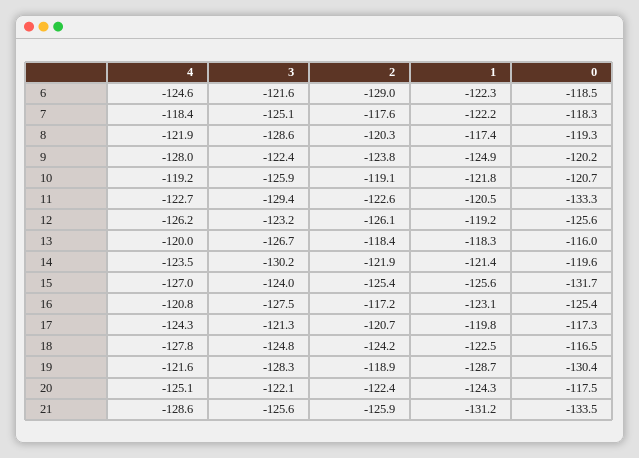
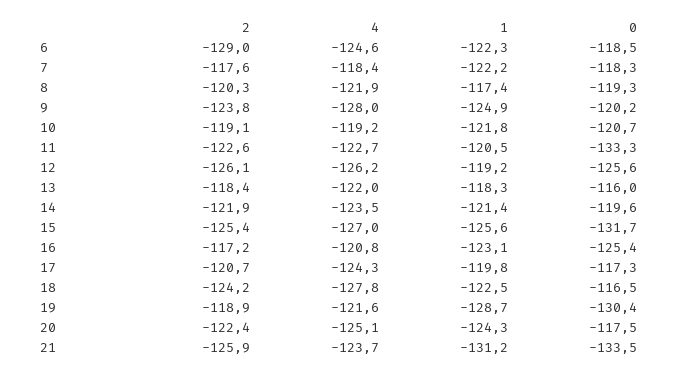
  {
    "4": {
      "6": -124.6,
      "7": -118.4,
      "8": -121.9,
      "9": -128,
      "10": -119.2,
      "11": -122.7,
      "12": -126.2,
-     "13": -120,
+     "13": -122,
      "14": -123.5,
      "15": -127,
      "16": -120.8,
      "17": -124.3,
      "18": -127.8,
      "19": -121.6,
      "20": -125.1,
-     "21": -128.6
+     "21": -123.7
    },
-   "3": {
-     "6": -121.6,
-     "7": -125.1,
-     "8": -128.6,
-     "9": -122.4,
-     "10": -125.9,
-     "11": -129.4,
-     "12": -123.2,
-     "13": -126.7,
-     "14": -130.2,
-     "15": -124,
-     "16": -127.5,
-     "17": -121.3,
-     "18": -124.8,
-     "19": -128.3,
-     "20": -122.1,
-     "21": -125.6
-   },
    "2": {
      "6": -129,
      "7": -117.6,
      "8": -120.3,
      "9": -123.8,
      "10": -119.1,
      "11": -122.6,
      "12": -126.1,
      "13": -118.4,
      "14": -121.9,
      "15": -125.4,
      "16": -117.2,
      "17": -120.7,
      "18": -124.2,
      "19": -118.9,
      "20": -122.4,
      "21": -125.9
    },
    "1": {
      "6": -122.3,
      "7": -122.2,
      "8": -117.4,
      "9": -124.9,
      "10": -121.8,
      "11": -120.5,
      "12": -119.2,
      "13": -118.3,
      "14": -121.4,
      "15": -125.6,
      "16": -123.1,
      "17": -119.8,
      "18": -122.5,
      "19": -128.7,
      "20": -124.3,
      "21": -131.2
    },
    "0": {
      "6": -118.5,
      "7": -118.3,
      "8": -119.3,
      "9": -120.2,
      "10": -120.7,
      "11": -133.3,
      "12": -125.6,
      "13": -116,
      "14": -119.6,
      "15": -131.7,
      "16": -125.4,
      "17": -117.3,
      "18": -116.5,
      "19": -130.4,
      "20": -117.5,
      "21": -133.5
    }
  }

